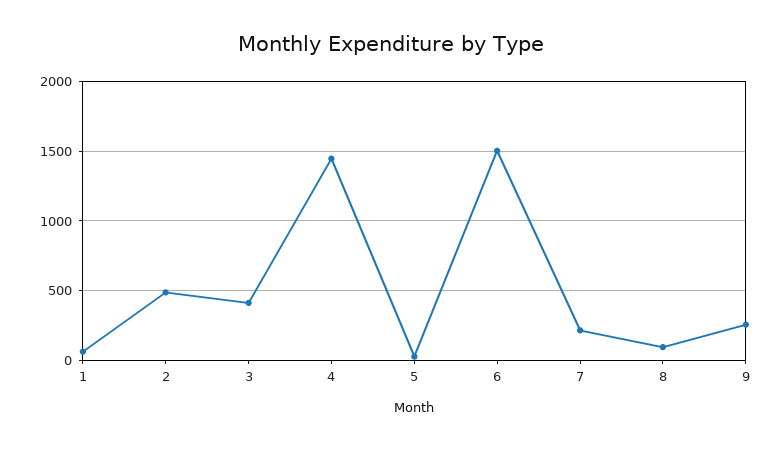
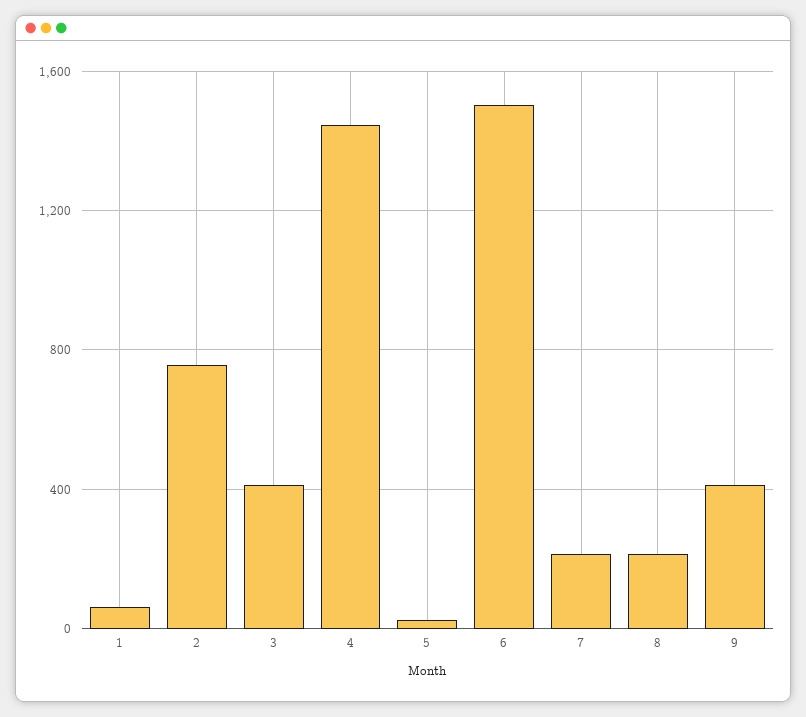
  {
    "1": 50,
-   "2": 500,
+   "2": 750,
    "3": 400,
    "4": 1450,
    "5": 50,
    "6": 1500,
    "7": 200,
-   "8": 100,
+   "8": 200,
-   "9": 250
+   "9": 400
  }

